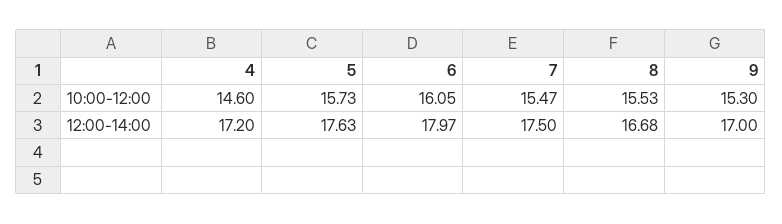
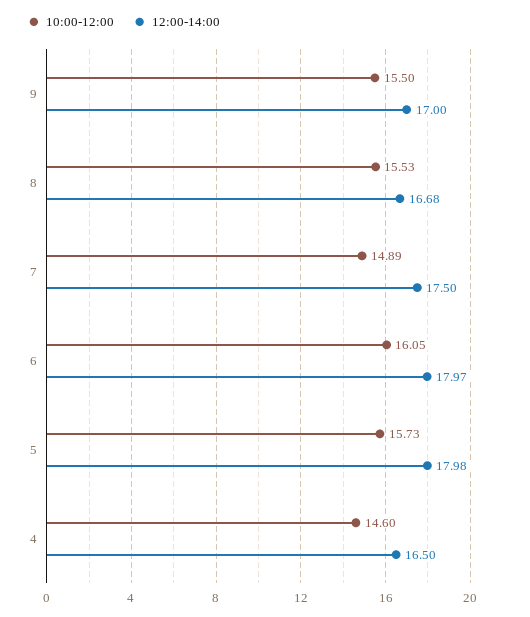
  {
    "10:00-12:00": {
      "4": 14.6,
      "5": 15.73,
      "6": 16.05,
-     "7": 15.47,
+     "7": 14.89,
      "8": 15.53,
-     "9": 15.3
+     "9": 15.5
    },
    "12:00-14:00": {
-     "4": 17.2,
+     "4": 16.5,
-     "5": 17.63,
+     "5": 17.98,
      "6": 17.97,
      "7": 17.5,
      "8": 16.68,
      "9": 17
    }
  }

